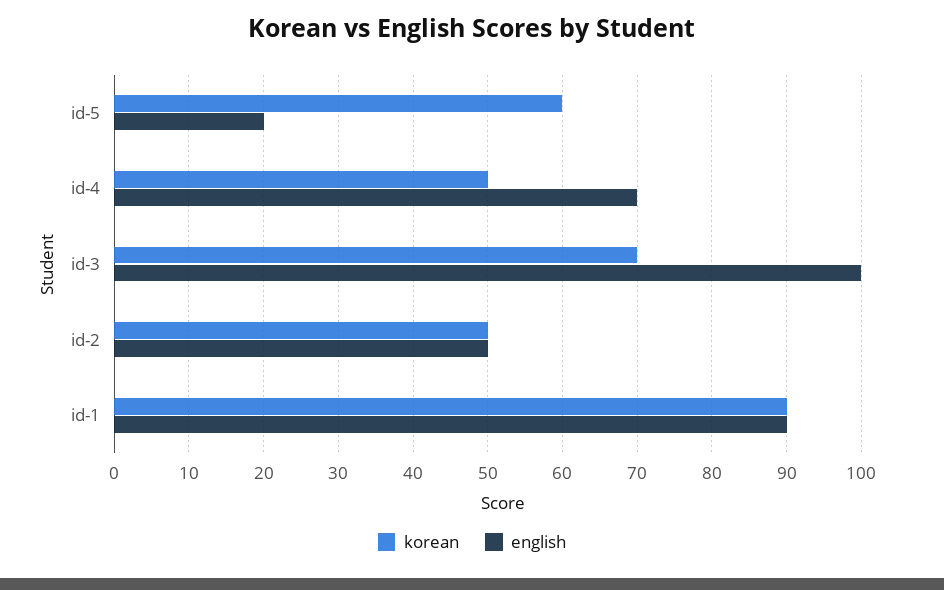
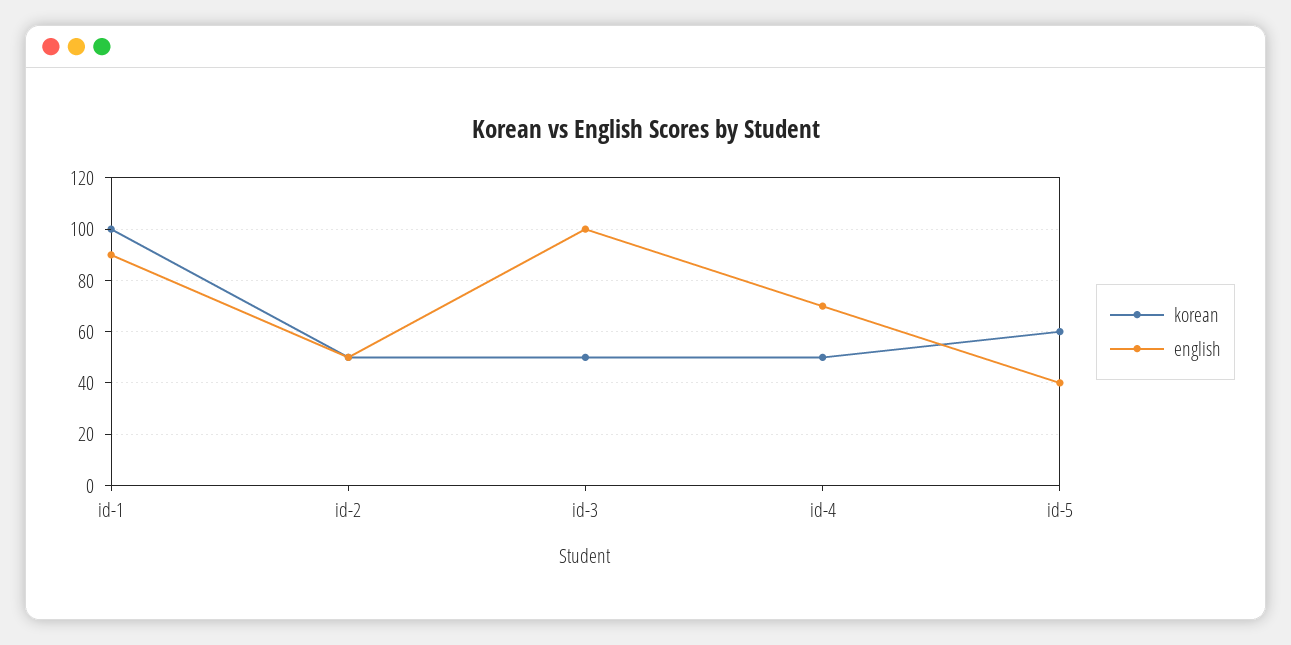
  {
    "korean": {
      "id-5": 60,
      "id-4": 50,
-     "id-3": 70,
+     "id-3": 50,
      "id-2": 50,
-     "id-1": 90
+     "id-1": 100
    },
    "english": {
-     "id-5": 20,
+     "id-5": 40,
      "id-4": 70,
      "id-3": 100,
      "id-2": 50,
      "id-1": 90
    }
  }

